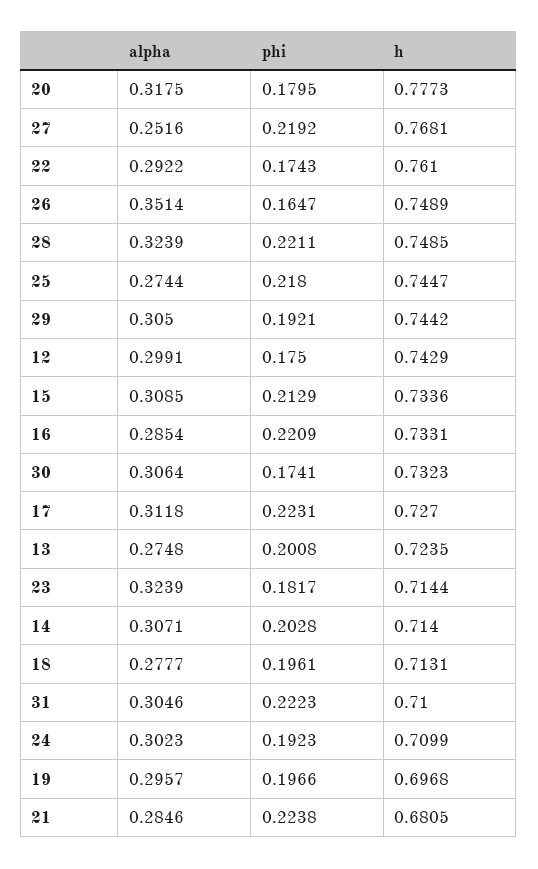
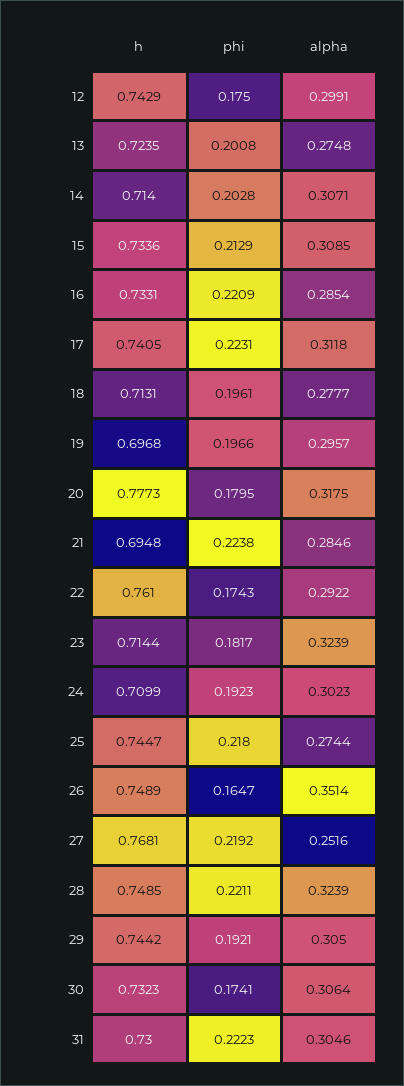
  {
    "alpha": {
      "20": 0.3175,
      "27": 0.2516,
      "22": 0.2922,
      "26": 0.3514,
      "28": 0.3239,
      "25": 0.2744,
      "29": 0.305,
      "12": 0.2991,
      "15": 0.3085,
      "16": 0.2854,
      "30": 0.3064,
      "17": 0.3118,
      "13": 0.2748,
      "23": 0.3239,
      "14": 0.3071,
      "18": 0.2777,
      "31": 0.3046,
      "24": 0.3023,
      "19": 0.2957,
      "21": 0.2846
    },
    "phi": {
      "20": 0.1795,
      "27": 0.2192,
      "22": 0.1743,
      "26": 0.1647,
      "28": 0.2211,
      "25": 0.218,
      "29": 0.1921,
      "12": 0.175,
      "15": 0.2129,
      "16": 0.2209,
      "30": 0.1741,
      "17": 0.2231,
      "13": 0.2008,
      "23": 0.1817,
      "14": 0.2028,
      "18": 0.1961,
      "31": 0.2223,
      "24": 0.1923,
      "19": 0.1966,
      "21": 0.2238
    },
    "h": {
      "20": 0.7773,
      "27": 0.7681,
      "22": 0.761,
      "26": 0.7489,
      "28": 0.7485,
      "25": 0.7447,
      "29": 0.7442,
      "12": 0.7429,
      "15": 0.7336,
      "16": 0.7331,
      "30": 0.7323,
-     "17": 0.727,
+     "17": 0.7405,
      "13": 0.7235,
      "23": 0.7144,
      "14": 0.714,
      "18": 0.7131,
-     "31": 0.71,
+     "31": 0.73,
      "24": 0.7099,
      "19": 0.6968,
-     "21": 0.6805
+     "21": 0.6948
    }
  }

